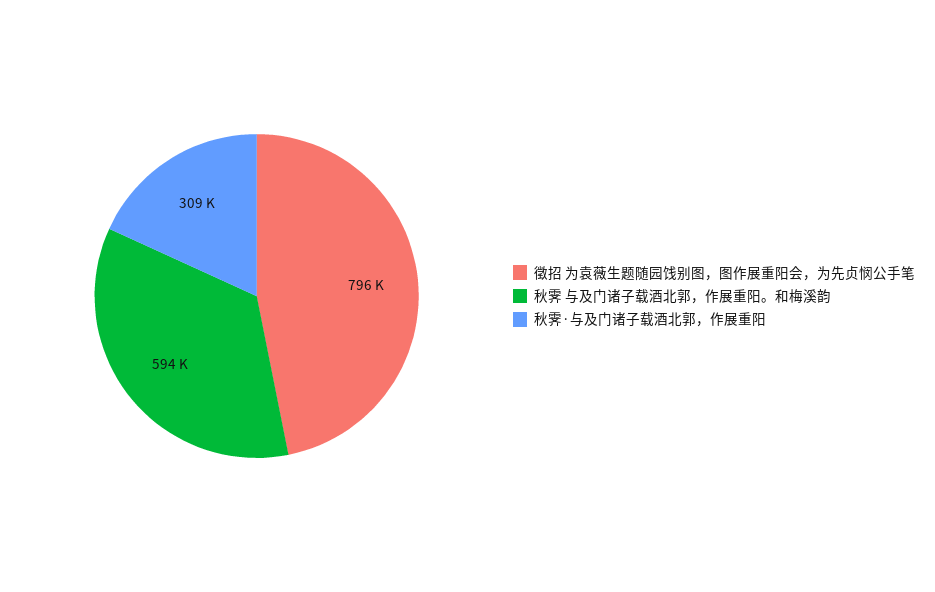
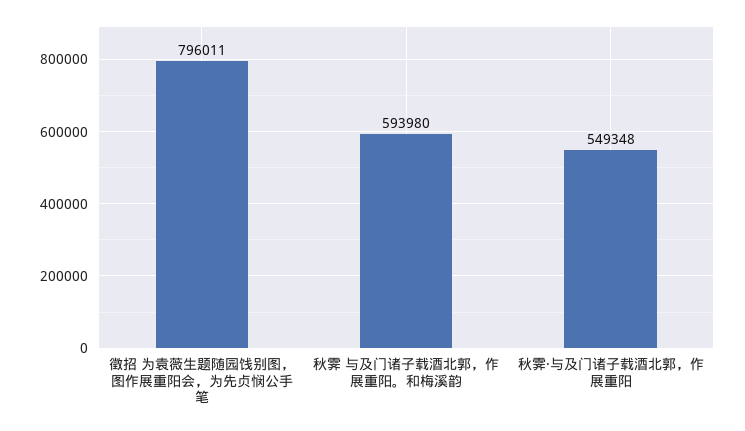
  {
    "徵招 为袁薇生题随园饯别图，图作展重阳会，为先贞悯公手笔": 796011,
    "秋霁 与及门诸子载酒北郭，作展重阳。和梅溪韵": 593980,
-   "秋霁·与及门诸子载酒北郭，作展重阳": 309000
+   "秋霁·与及门诸子载酒北郭，作展重阳": 549348
  }

